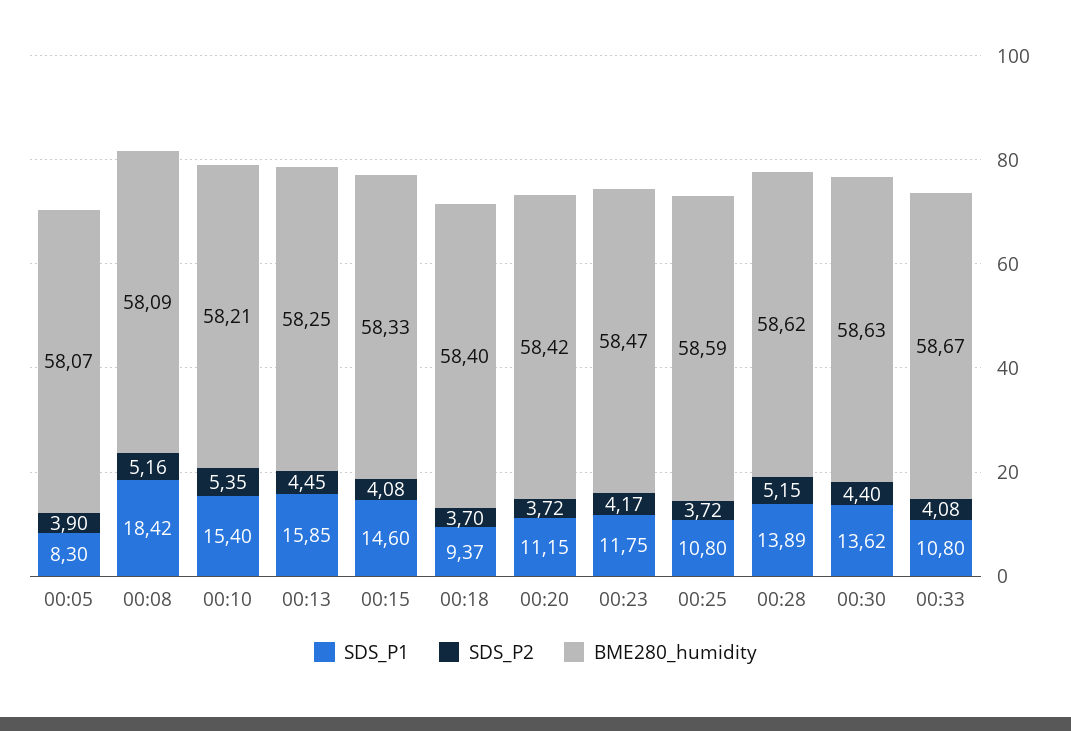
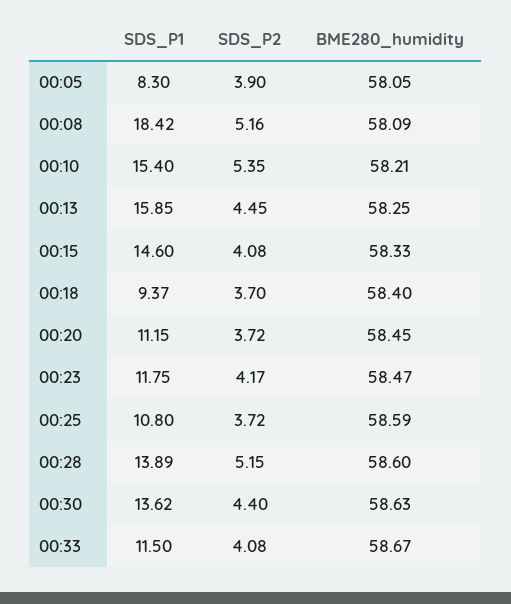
  {
    "SDS_P1": {
      "00:05": 8.3,
      "00:08": 18.42,
      "00:10": 15.4,
      "00:13": 15.85,
      "00:15": 14.6,
      "00:18": 9.37,
      "00:20": 11.15,
      "00:23": 11.75,
      "00:25": 10.8,
      "00:28": 13.89,
      "00:30": 13.62,
-     "00:33": 10.8
+     "00:33": 11.5
    },
    "SDS_P2": {
      "00:05": 3.9,
      "00:08": 5.16,
      "00:10": 5.35,
      "00:13": 4.45,
      "00:15": 4.08,
      "00:18": 3.7,
      "00:20": 3.72,
      "00:23": 4.17,
      "00:25": 3.72,
      "00:28": 5.15,
      "00:30": 4.4,
      "00:33": 4.08
    },
    "BME280_humidity": {
-     "00:05": 58.07,
+     "00:05": 58.05,
      "00:08": 58.09,
      "00:10": 58.21,
      "00:13": 58.25,
      "00:15": 58.33,
      "00:18": 58.4,
-     "00:20": 58.42,
+     "00:20": 58.45,
      "00:23": 58.47,
      "00:25": 58.59,
-     "00:28": 58.62,
+     "00:28": 58.6,
      "00:30": 58.63,
      "00:33": 58.67
    }
  }

